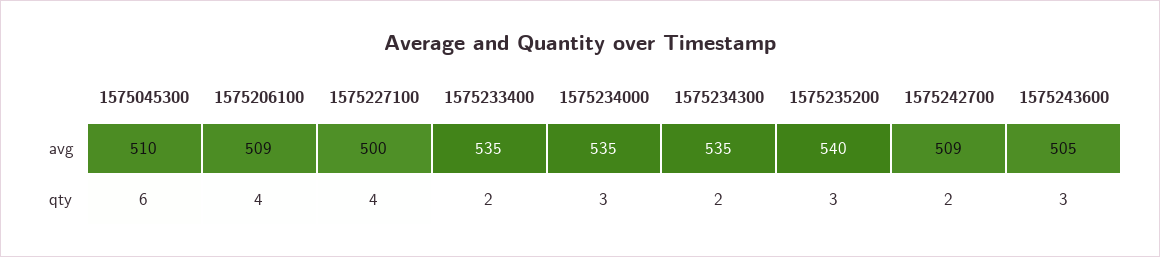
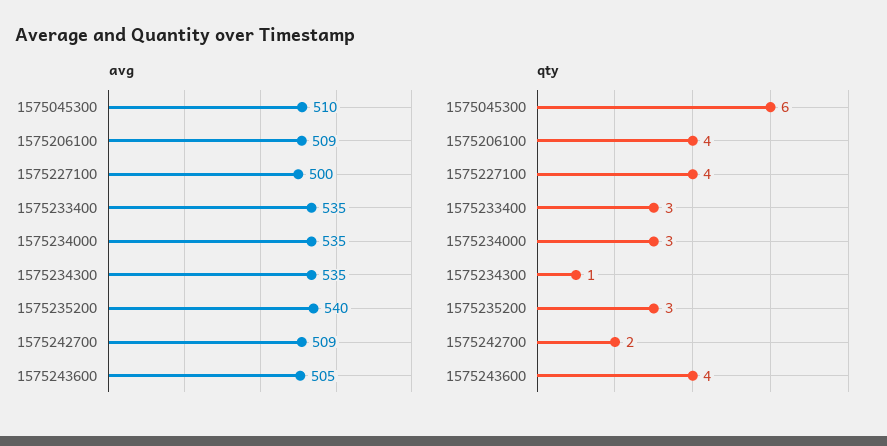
  {
    "avg": {
      "1575045300": 510,
      "1575206100": 509,
      "1575227100": 500,
      "1575233400": 535,
      "1575234000": 535,
      "1575234300": 535,
      "1575235200": 540,
      "1575242700": 509,
      "1575243600": 505
    },
    "qty": {
      "1575045300": 6,
      "1575206100": 4,
      "1575227100": 4,
-     "1575233400": 2,
+     "1575233400": 3,
      "1575234000": 3,
-     "1575234300": 2,
+     "1575234300": 1,
      "1575235200": 3,
      "1575242700": 2,
-     "1575243600": 3
+     "1575243600": 4
    }
  }

